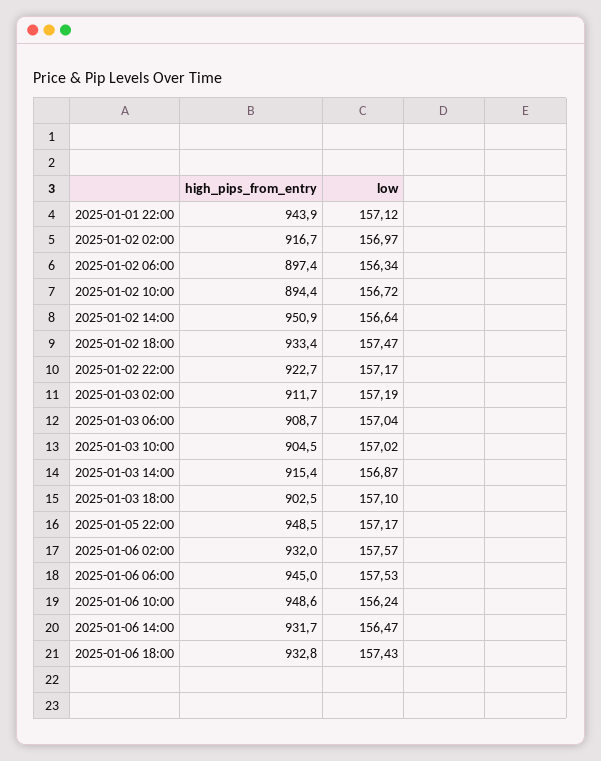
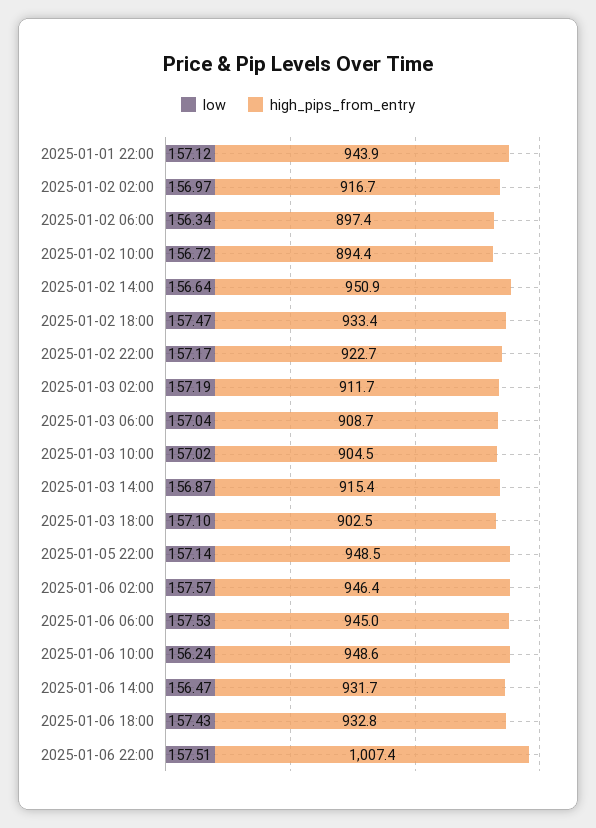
  {
    "high_pips_from_entry": {
      "2025-01-01 22:00": 943.9,
      "2025-01-02 02:00": 916.7,
      "2025-01-02 06:00": 897.4,
      "2025-01-02 10:00": 894.4,
      "2025-01-02 14:00": 950.9,
      "2025-01-02 18:00": 933.4,
      "2025-01-02 22:00": 922.7,
      "2025-01-03 02:00": 911.7,
      "2025-01-03 06:00": 908.7,
      "2025-01-03 10:00": 904.5,
      "2025-01-03 14:00": 915.4,
      "2025-01-03 18:00": 902.5,
      "2025-01-05 22:00": 948.5,
-     "2025-01-06 02:00": 932,
+     "2025-01-06 02:00": 946.4,
      "2025-01-06 06:00": 945,
      "2025-01-06 10:00": 948.6,
      "2025-01-06 14:00": 931.7,
-     "2025-01-06 18:00": 932.8
+     "2025-01-06 18:00": 932.8,
+     "2025-01-06 22:00": 1007.4
    },
    "low": {
      "2025-01-01 22:00": 157.12,
      "2025-01-02 02:00": 156.97,
      "2025-01-02 06:00": 156.34,
      "2025-01-02 10:00": 156.72,
      "2025-01-02 14:00": 156.64,
      "2025-01-02 18:00": 157.47,
      "2025-01-02 22:00": 157.17,
      "2025-01-03 02:00": 157.19,
      "2025-01-03 06:00": 157.04,
      "2025-01-03 10:00": 157.02,
      "2025-01-03 14:00": 156.87,
      "2025-01-03 18:00": 157.1,
-     "2025-01-05 22:00": 157.17,
+     "2025-01-05 22:00": 157.14,
      "2025-01-06 02:00": 157.57,
      "2025-01-06 06:00": 157.53,
      "2025-01-06 10:00": 156.24,
      "2025-01-06 14:00": 156.47,
-     "2025-01-06 18:00": 157.43
+     "2025-01-06 18:00": 157.43,
+     "2025-01-06 22:00": 157.51
    }
  }

